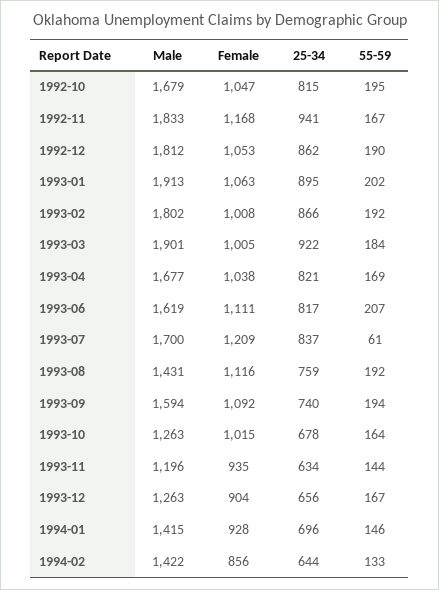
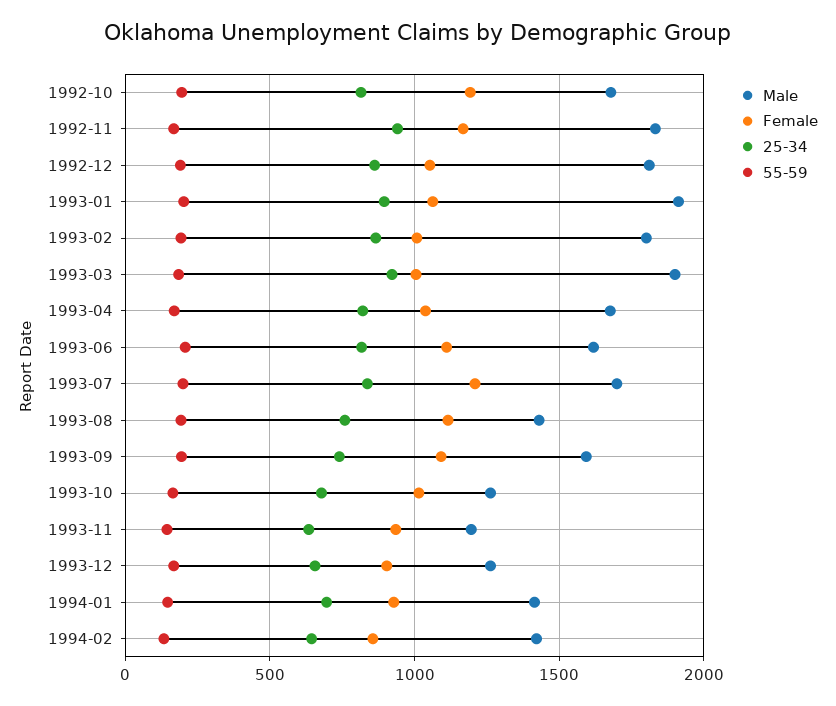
  {
    "Male": {
      "1992-10": 1679,
      "1992-11": 1833,
      "1992-12": 1812,
      "1993-01": 1913,
      "1993-02": 1802,
      "1993-03": 1901,
      "1993-04": 1677,
      "1993-06": 1619,
      "1993-07": 1700,
      "1993-08": 1431,
      "1993-09": 1594,
      "1993-10": 1263,
      "1993-11": 1196,
      "1993-12": 1263,
      "1994-01": 1415,
      "1994-02": 1422
    },
    "Female": {
-     "1992-10": 1047,
+     "1992-10": 1200,
      "1992-11": 1168,
      "1992-12": 1053,
      "1993-01": 1063,
      "1993-02": 1008,
      "1993-03": 1005,
      "1993-04": 1038,
      "1993-06": 1111,
      "1993-07": 1209,
      "1993-08": 1116,
      "1993-09": 1092,
      "1993-10": 1015,
      "1993-11": 935,
      "1993-12": 904,
      "1994-01": 928,
      "1994-02": 856
    },
    "25-34": {
      "1992-10": 815,
      "1992-11": 941,
      "1992-12": 862,
      "1993-01": 895,
      "1993-02": 866,
      "1993-03": 922,
      "1993-04": 821,
      "1993-06": 817,
      "1993-07": 837,
      "1993-08": 759,
      "1993-09": 740,
      "1993-10": 678,
      "1993-11": 634,
      "1993-12": 656,
      "1994-01": 696,
      "1994-02": 644
    },
    "55-59": {
      "1992-10": 195,
      "1992-11": 167,
      "1992-12": 190,
      "1993-01": 202,
      "1993-02": 192,
      "1993-03": 184,
      "1993-04": 169,
      "1993-06": 207,
-     "1993-07": 61,
+     "1993-07": 200,
      "1993-08": 192,
      "1993-09": 194,
      "1993-10": 164,
      "1993-11": 144,
      "1993-12": 167,
      "1994-01": 146,
      "1994-02": 133
    }
  }

